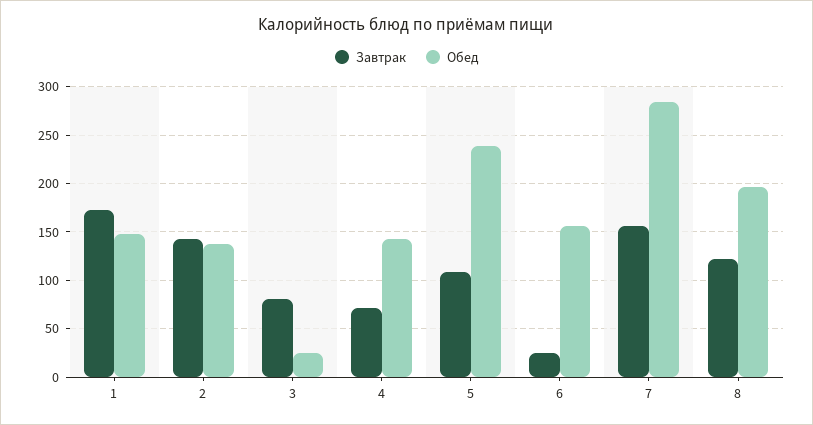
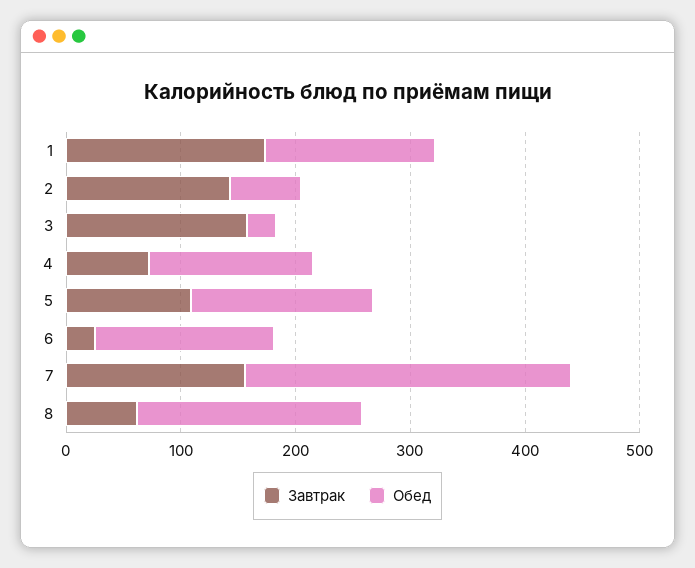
  {
    "Завтрак": {
      "1": 170,
      "2": 140,
-     "3": 80,
+     "3": 160,
      "4": 70,
      "5": 110,
      "6": 30,
      "7": 160,
-     "8": 120
+     "8": 60
    },
    "Обед": {
      "1": 150,
-     "2": 140,
+     "2": 60,
      "3": 30,
      "4": 140,
-     "5": 240,
+     "5": 160,
      "6": 160,
      "7": 280,
      "8": 200
    }
  }

